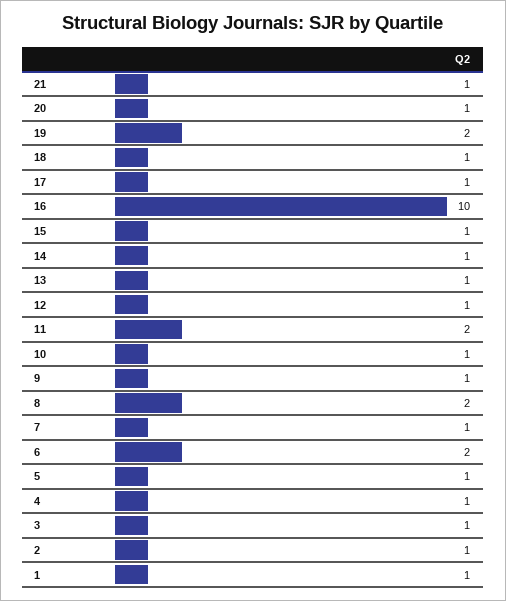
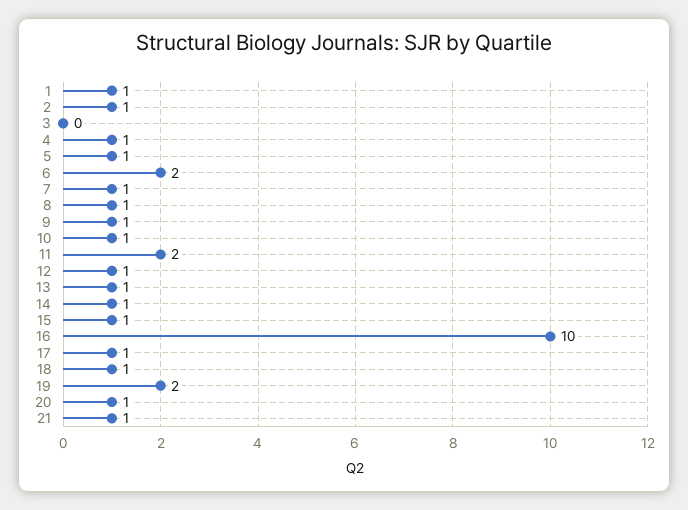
  {
    "21": 1,
    "20": 1,
    "19": 2,
    "18": 1,
    "17": 1,
    "16": 10,
    "15": 1,
    "14": 1,
    "13": 1,
    "12": 1,
    "11": 2,
    "10": 1,
    "9": 1,
-   "8": 2,
+   "8": 1,
    "7": 1,
    "6": 2,
    "5": 1,
    "4": 1,
-   "3": 1,
+   "3": 0,
    "2": 1,
    "1": 1
  }

